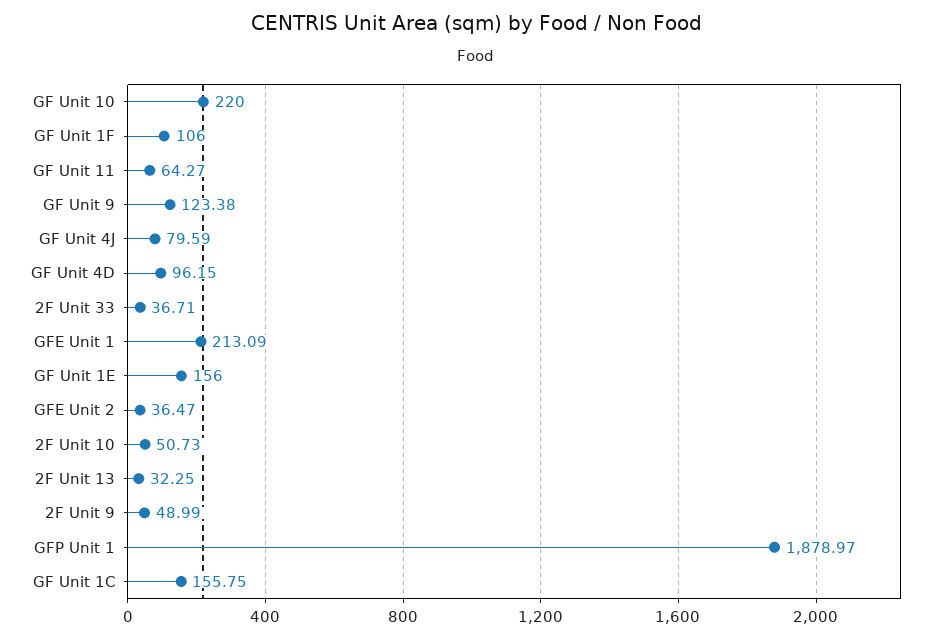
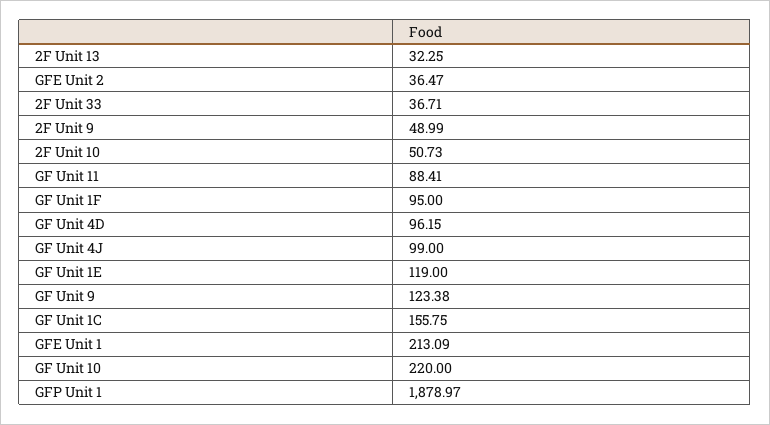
  {
    "GF Unit 10": 220,
-   "GF Unit 1F": 106,
+   "GF Unit 1F": 95,
-   "GF Unit 11": 64.27,
+   "GF Unit 11": 88.41,
    "GF Unit 9": 123.38,
-   "GF Unit 4J": 79.59,
+   "GF Unit 4J": 99,
    "GF Unit 4D": 96.15,
    "2F Unit 33": 36.71,
    "GFE Unit 1": 213.09,
-   "GF Unit 1E": 156,
+   "GF Unit 1E": 119,
    "GFE Unit 2": 36.47,
    "2F Unit 10": 50.73,
    "2F Unit 13": 32.25,
    "2F Unit 9": 48.99,
    "GFP Unit 1": 1878.97,
    "GF Unit 1C": 155.75
  }

